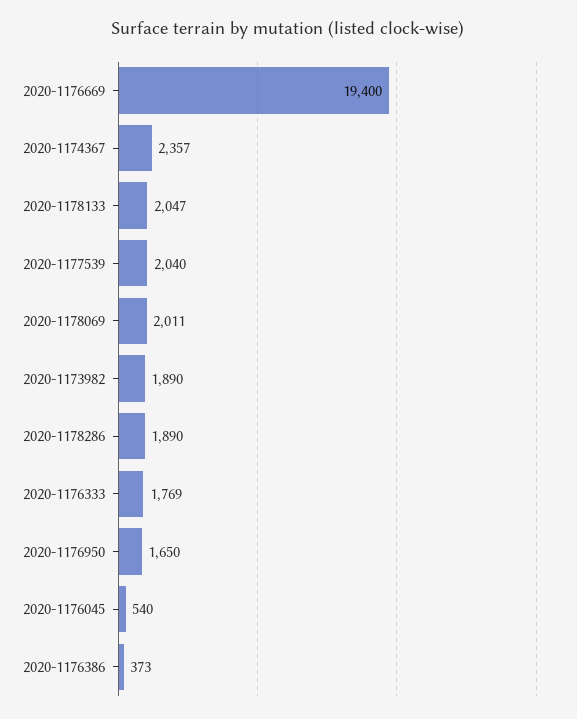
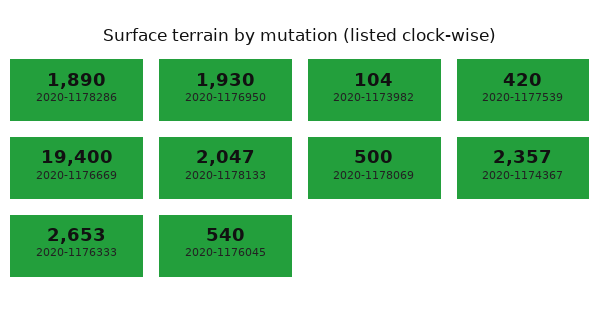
  {
    "2020-1176669": 19400,
    "2020-1174367": 2357,
    "2020-1178133": 2047,
-   "2020-1177539": 2040,
+   "2020-1177539": 420,
-   "2020-1178069": 2011,
+   "2020-1178069": 500,
-   "2020-1173982": 1890,
+   "2020-1173982": 104,
    "2020-1178286": 1890,
-   "2020-1176333": 1769,
+   "2020-1176333": 2653,
-   "2020-1176950": 1650,
+   "2020-1176950": 1930,
-   "2020-1176045": 540,
+   "2020-1176045": 540
-   "2020-1176386": 373
  }

